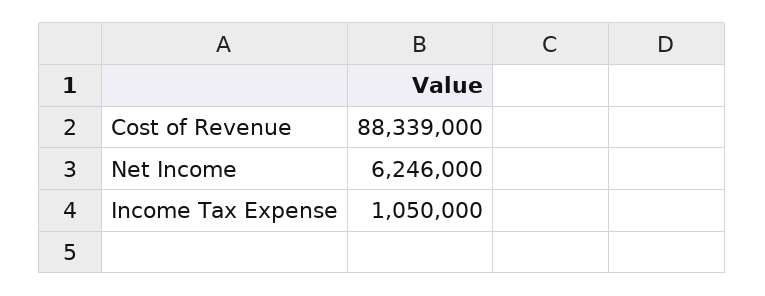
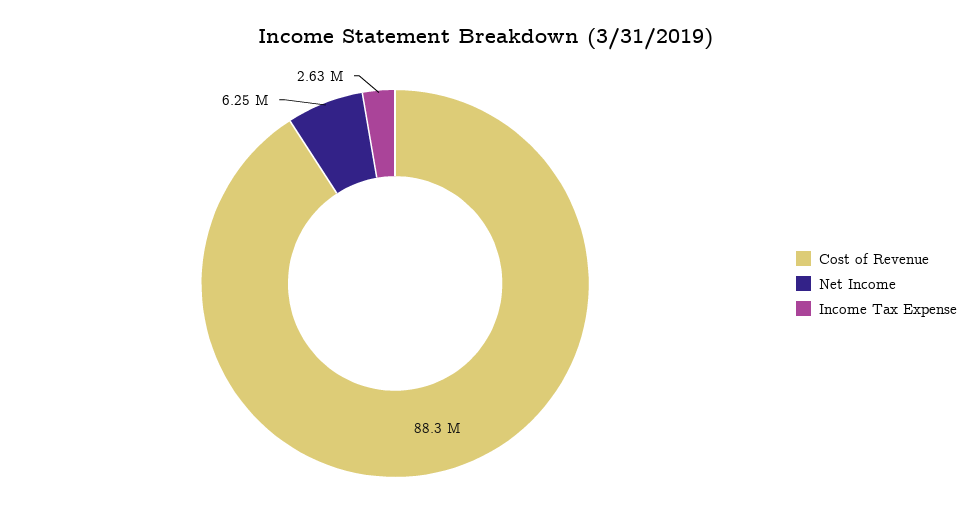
  {
    "Cost of Revenue": 88339000,
    "Net Income": 6246000,
-   "Income Tax Expense": 1050000
+   "Income Tax Expense": 2630000
  }

